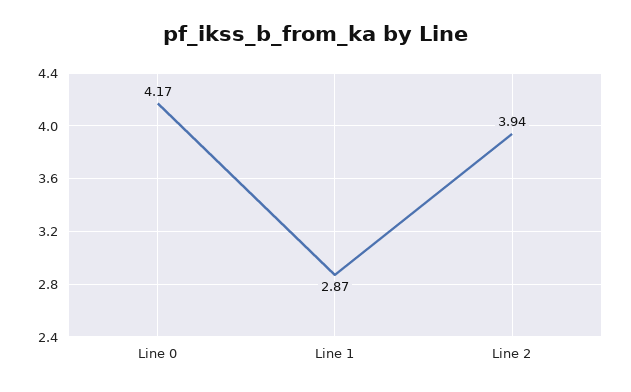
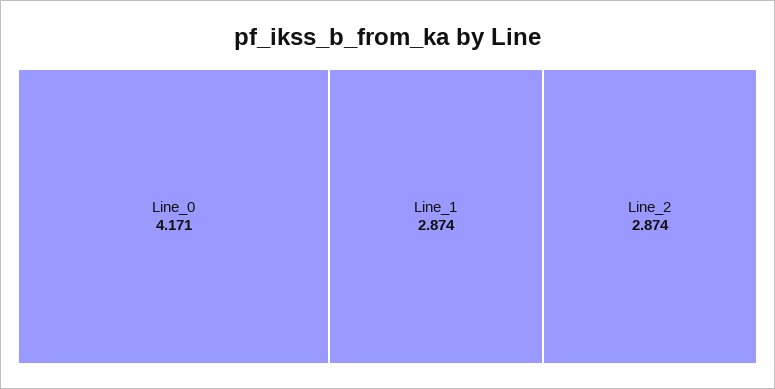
  {
    "Line 0": 4.171,
    "Line 1": 2.874,
-   "Line 2": 3.94
+   "Line 2": 2.874
  }

